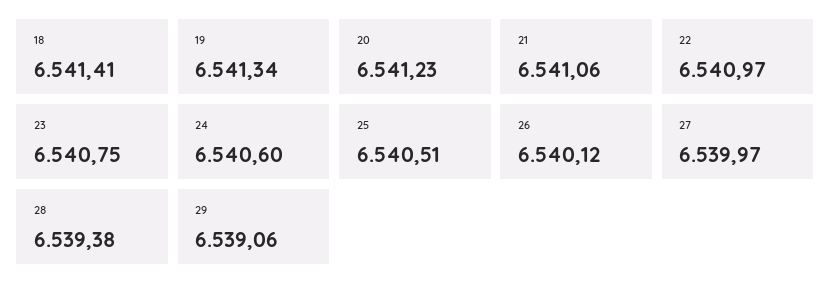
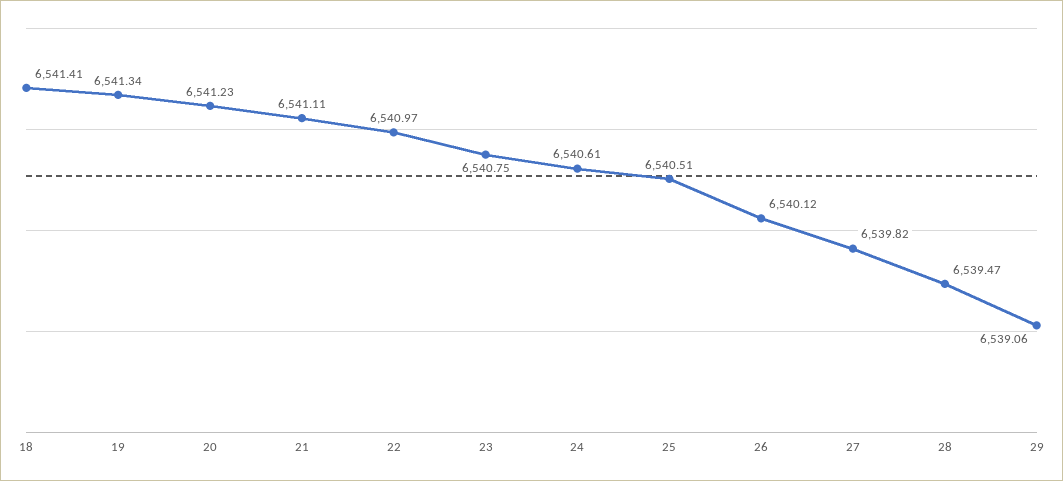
  {
    "18": 6541.41,
    "19": 6541.34,
    "20": 6541.23,
-   "21": 6541.06,
+   "21": 6541.11,
    "22": 6540.97,
    "23": 6540.75,
-   "24": 6540.6,
+   "24": 6540.61,
    "25": 6540.51,
    "26": 6540.12,
-   "27": 6539.97,
+   "27": 6539.82,
-   "28": 6539.38,
+   "28": 6539.47,
    "29": 6539.06
  }

